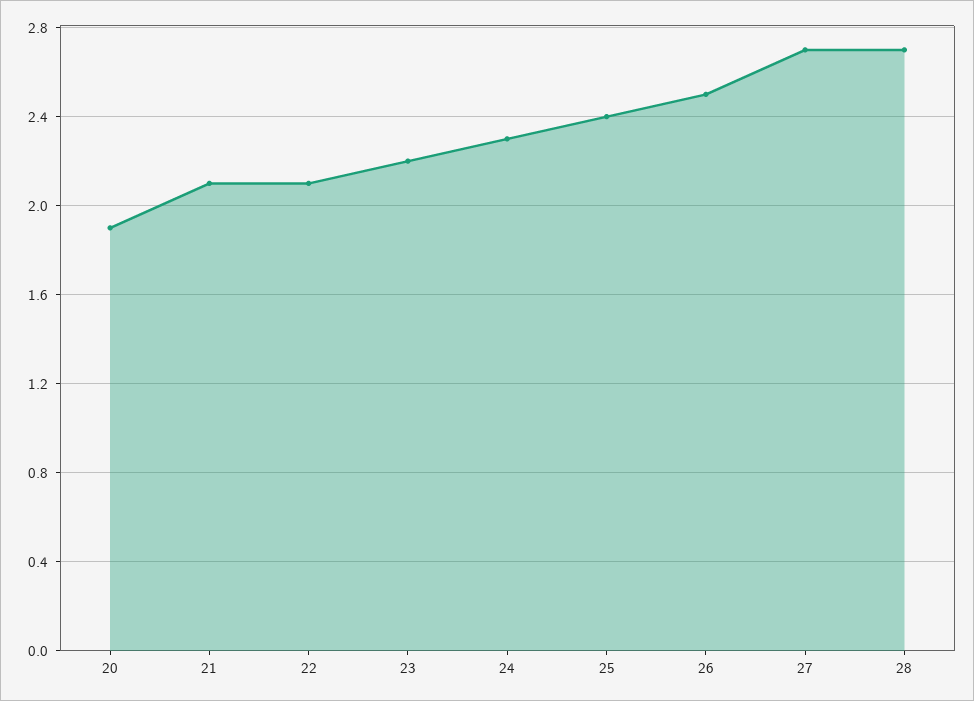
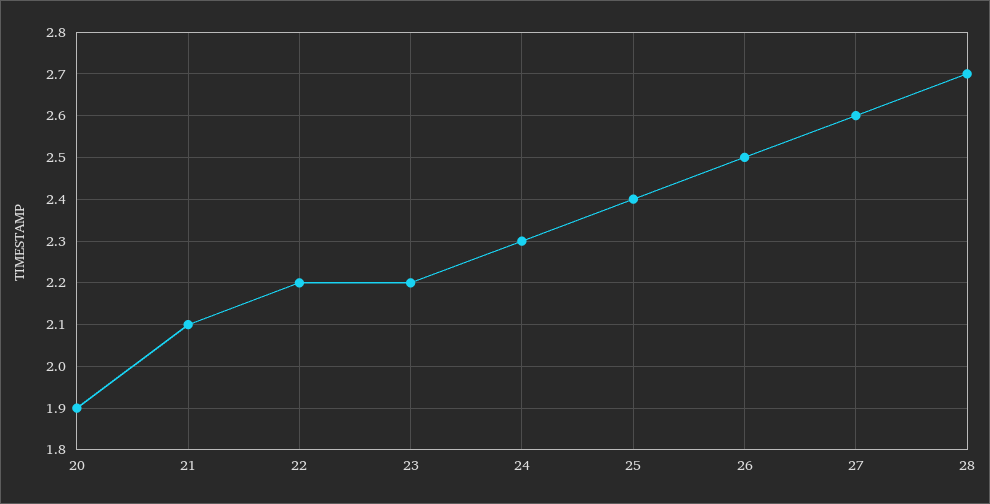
  {
    "20": 1.9,
    "21": 2.1,
-   "22": 2.1,
+   "22": 2.2,
    "23": 2.2,
    "24": 2.3,
    "25": 2.4,
    "26": 2.5,
-   "27": 2.7,
+   "27": 2.6,
    "28": 2.7
  }

